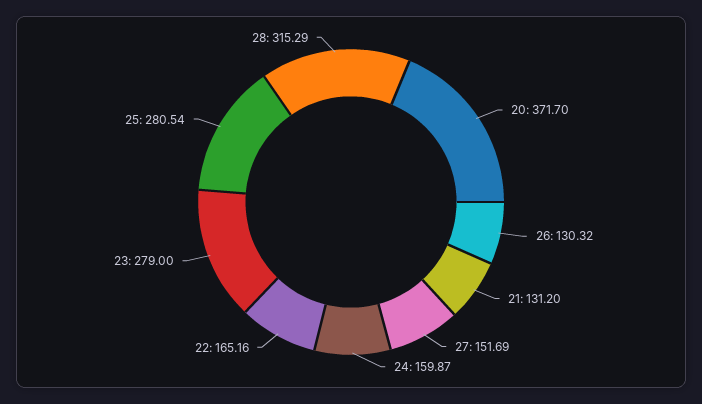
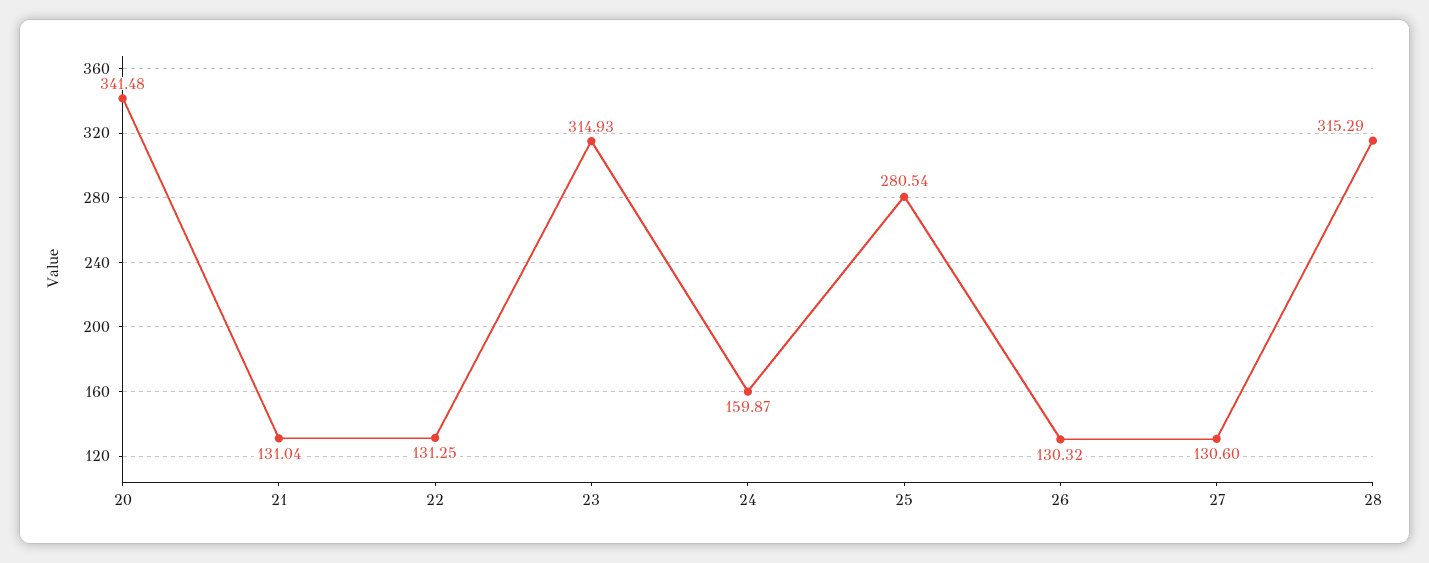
  {
-   "20": 371.7,
+   "20": 341.48,
    "26": 130.32,
-   "21": 131.2,
+   "21": 131.04,
-   "27": 151.69,
+   "27": 130.6,
    "24": 159.87,
-   "22": 165.16,
+   "22": 131.25,
-   "23": 279,
+   "23": 314.93,
    "25": 280.54,
    "28": 315.29
  }

